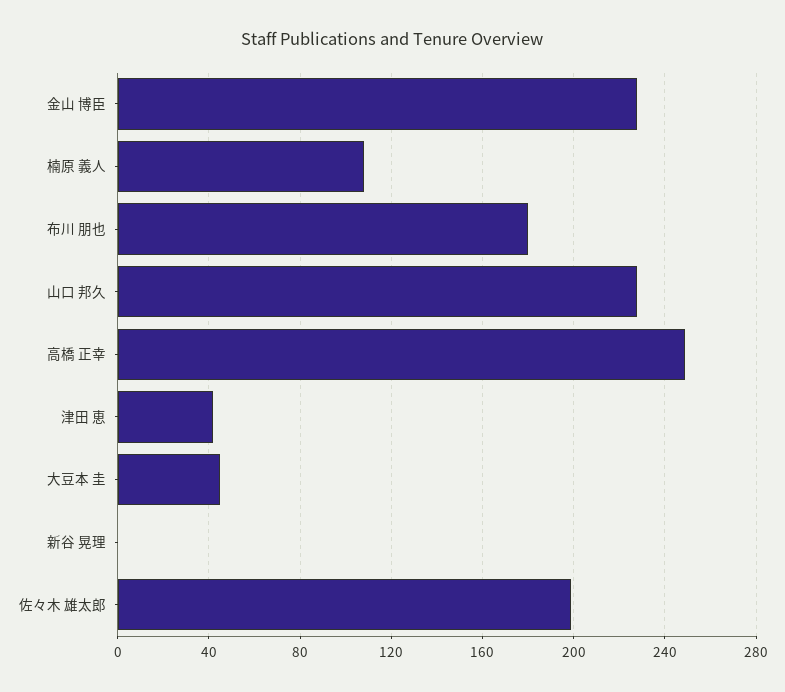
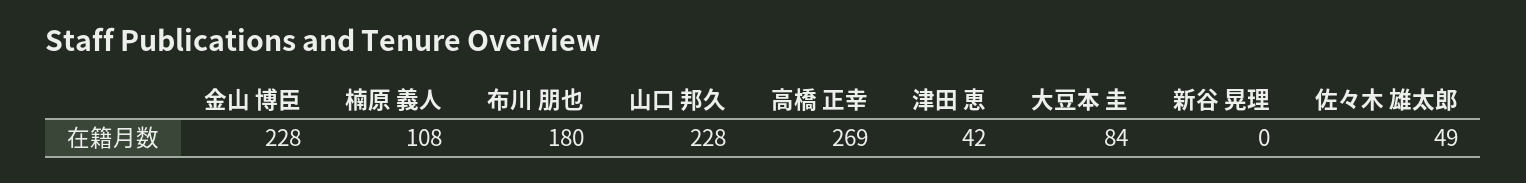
  {
    "金山 博臣": 228,
    "楠原 義人": 108,
    "布川 朋也": 180,
    "山口 邦久": 228,
-   "高橋 正幸": 250,
+   "高橋 正幸": 269,
    "津田 恵": 42,
-   "大豆本 圭": 45,
+   "大豆本 圭": 84,
    "新谷 晃理": 0,
-   "佐々木 雄太郎": 200
+   "佐々木 雄太郎": 49
  }

